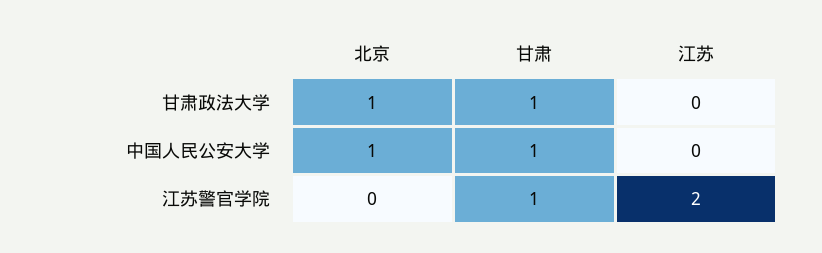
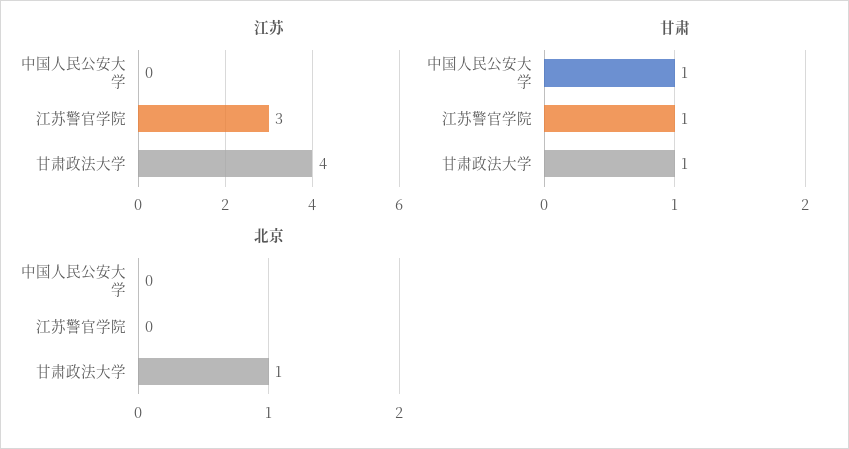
  {
    "北京": {
      "甘肃政法大学": 1,
-     "中国人民公安大学": 1,
+     "中国人民公安大学": 0,
      "江苏警官学院": 0
    },
    "甘肃": {
      "甘肃政法大学": 1,
      "中国人民公安大学": 1,
      "江苏警官学院": 1
    },
    "江苏": {
-     "甘肃政法大学": 0,
+     "甘肃政法大学": 4,
      "中国人民公安大学": 0,
-     "江苏警官学院": 2
+     "江苏警官学院": 3
    }
  }

